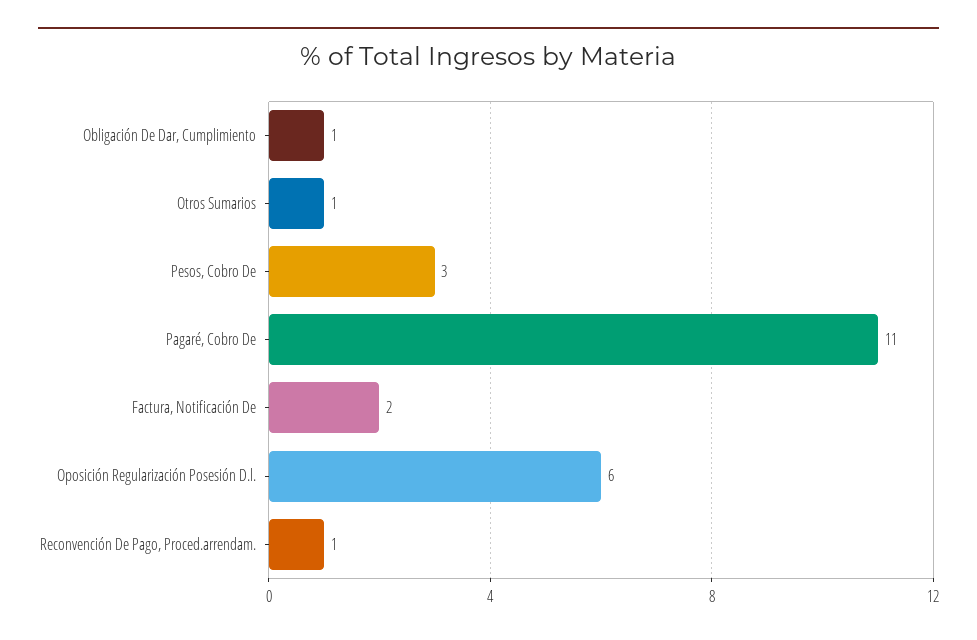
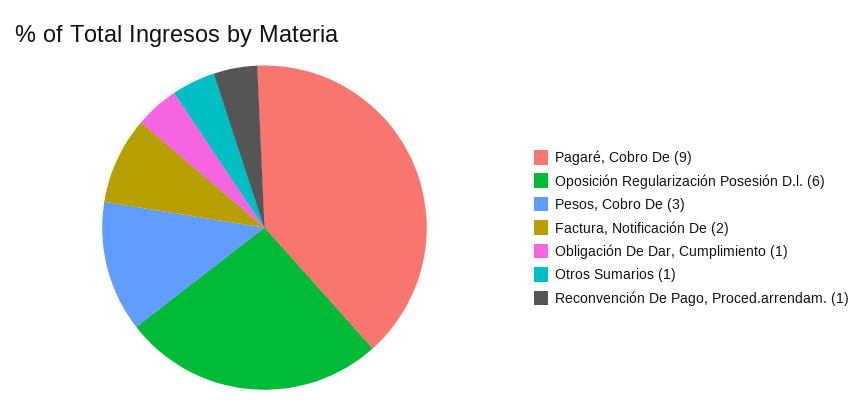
  {
    "Obligación De Dar, Cumplimiento": 1,
    "Otros Sumarios": 1,
    "Pesos, Cobro De": 3,
-   "Pagaré, Cobro De": 11,
+   "Pagaré, Cobro De": 9,
    "Factura, Notificación De": 2,
    "Oposición Regularización Posesión D.l.": 6,
    "Reconvención De Pago, Proced.arrendam.": 1
  }

